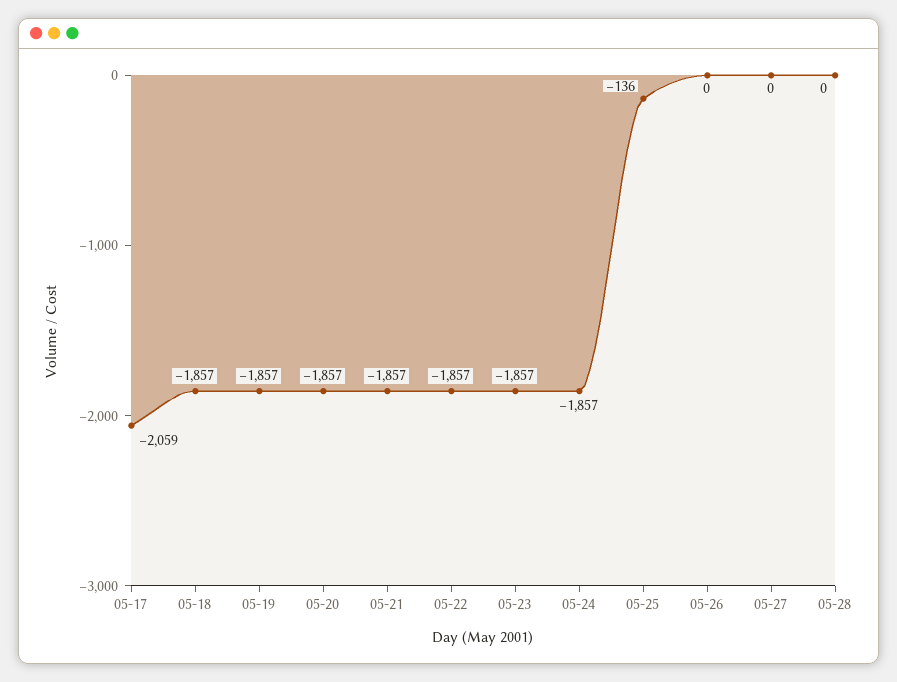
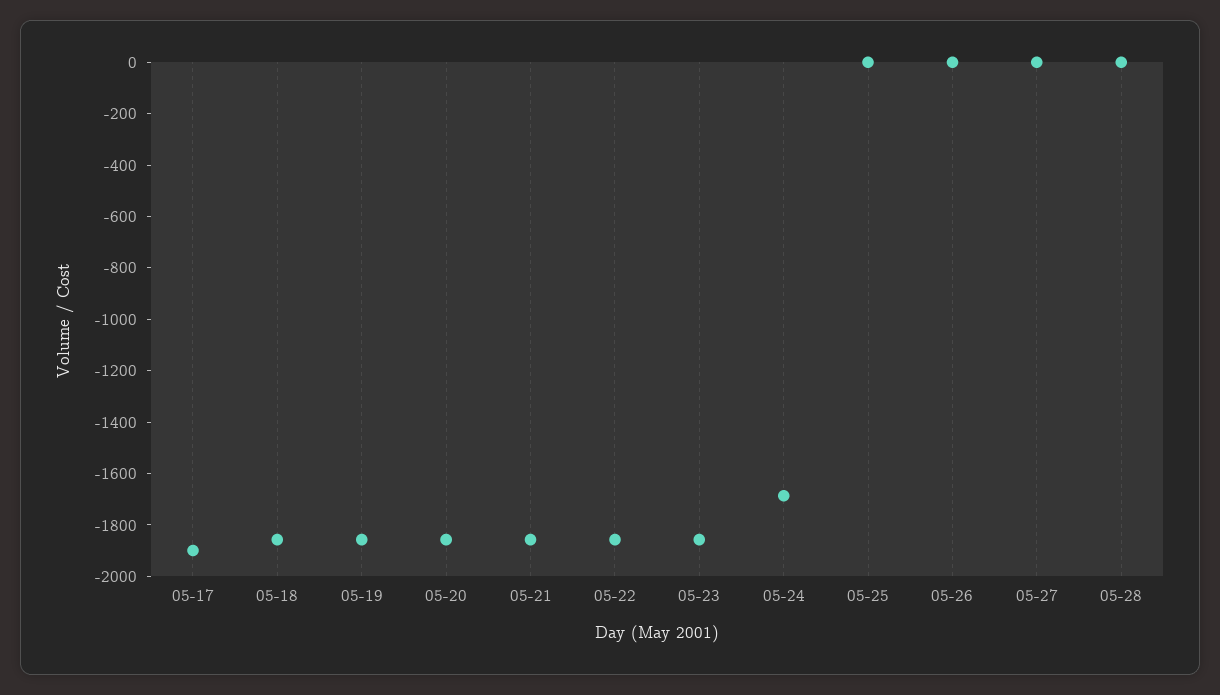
  {
-   "05-17": -2059,
+   "05-17": -1900,
    "05-18": -1857,
    "05-19": -1857,
    "05-20": -1857,
    "05-21": -1857,
    "05-22": -1857,
    "05-23": -1857,
-   "05-24": -1857,
+   "05-24": -1700,
-   "05-25": -136,
+   "05-25": 0,
    "05-26": 0,
    "05-27": 0,
    "05-28": 0
  }

